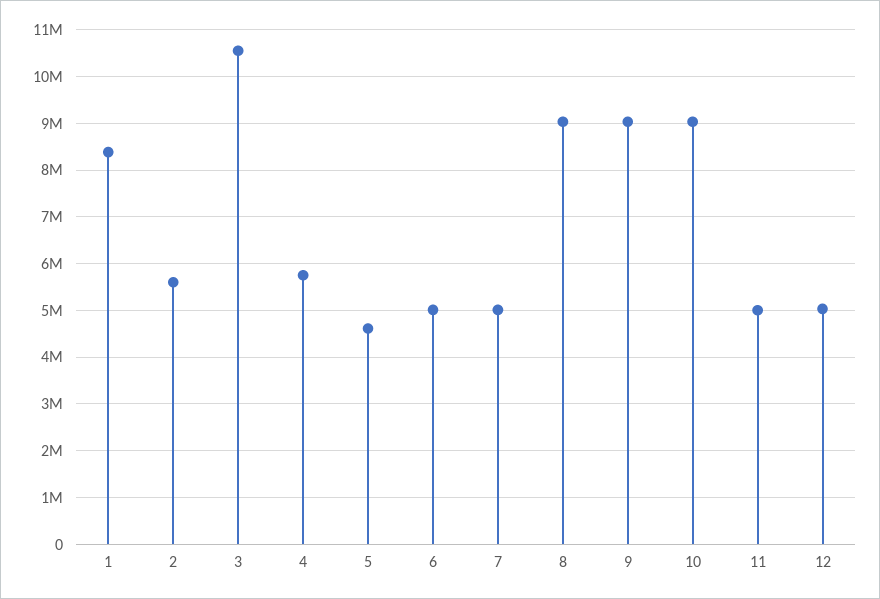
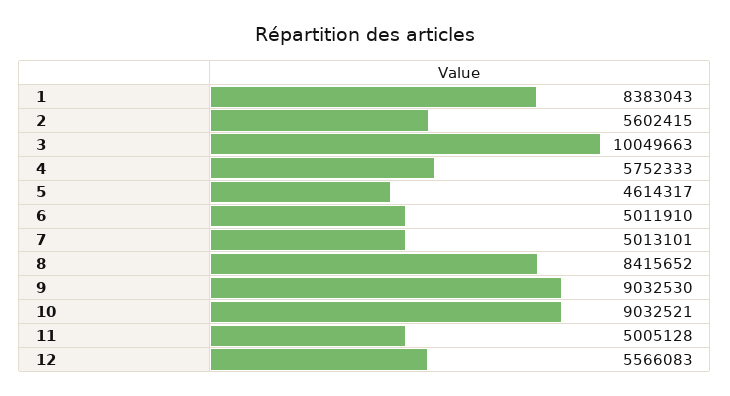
  {
    "1": 8383043,
    "2": 5602415,
-   "3": 10600000,
+   "3": 10049663,
    "4": 5752333,
    "5": 4614317,
    "6": 5011910,
    "7": 5013101,
-   "8": 9000000,
+   "8": 8415652,
    "9": 9032530,
    "10": 9032521,
    "11": 5005128,
-   "12": 5000000
+   "12": 5566083
  }

